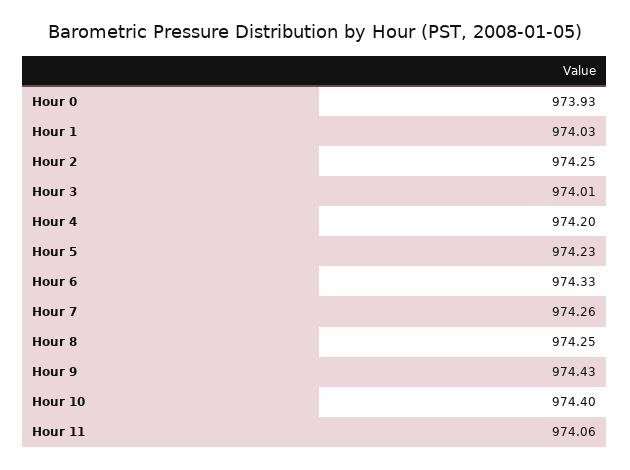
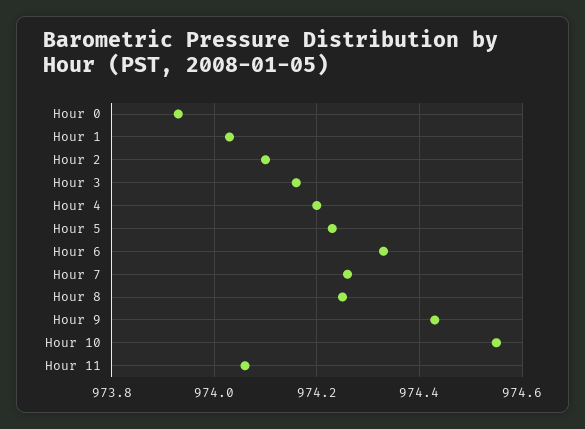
  {
    "Hour 0": 973.93,
    "Hour 1": 974.03,
-   "Hour 2": 974.25,
+   "Hour 2": 974.1,
-   "Hour 3": 974.01,
+   "Hour 3": 974.15,
    "Hour 4": 974.2,
    "Hour 5": 974.23,
    "Hour 6": 974.33,
    "Hour 7": 974.26,
    "Hour 8": 974.25,
    "Hour 9": 974.43,
-   "Hour 10": 974.4,
+   "Hour 10": 974.55,
    "Hour 11": 974.06
  }

